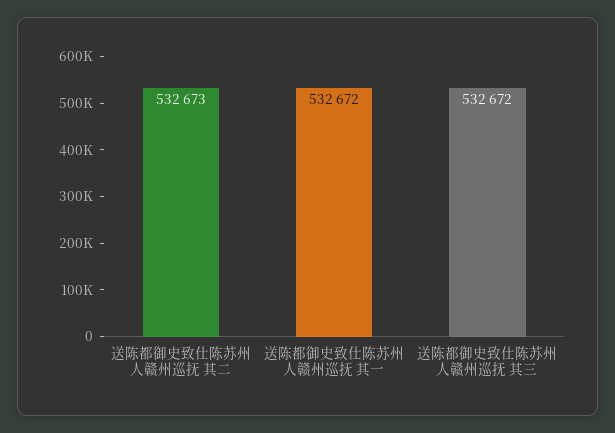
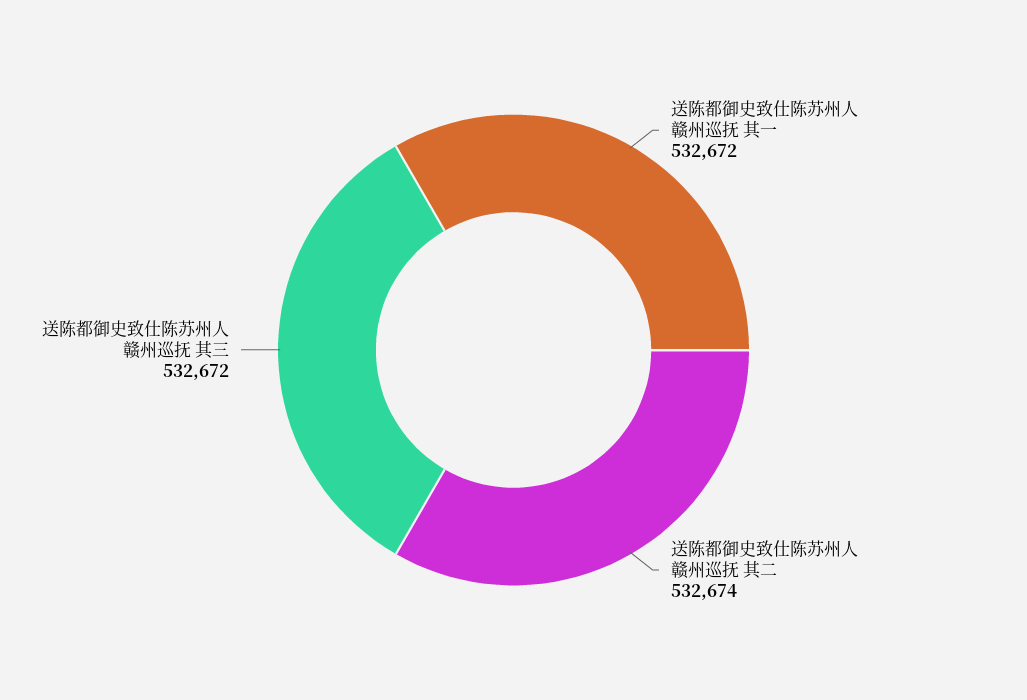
  {
-   "送陈都御史致仕陈苏州人赣州巡抚 其二": 532673,
+   "送陈都御史致仕陈苏州人赣州巡抚 其二": 532674,
    "送陈都御史致仕陈苏州人赣州巡抚 其一": 532672,
    "送陈都御史致仕陈苏州人赣州巡抚 其三": 532672
  }

